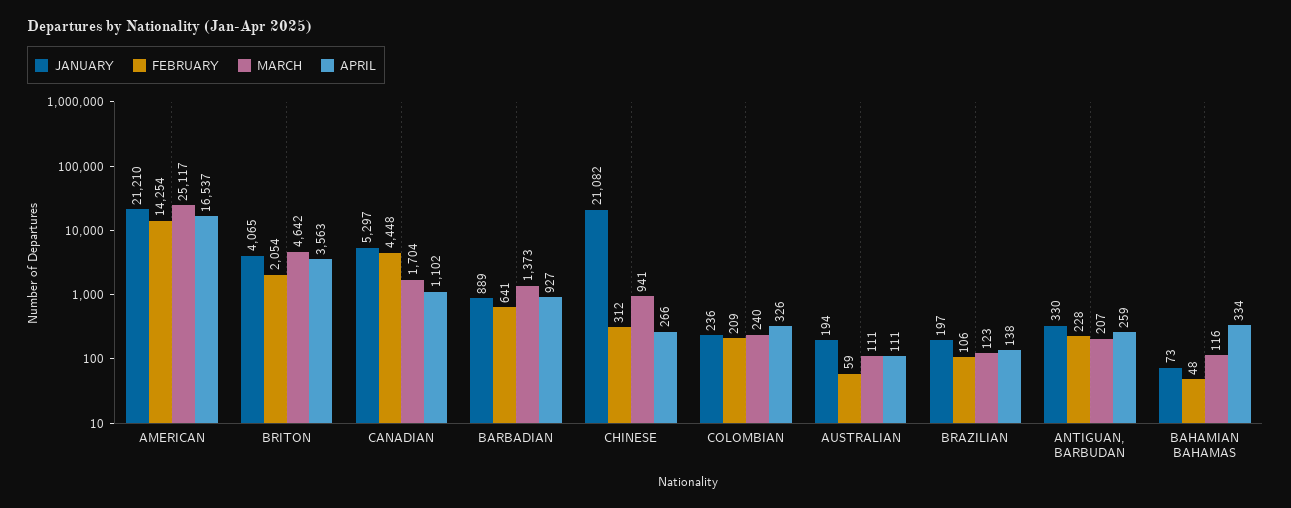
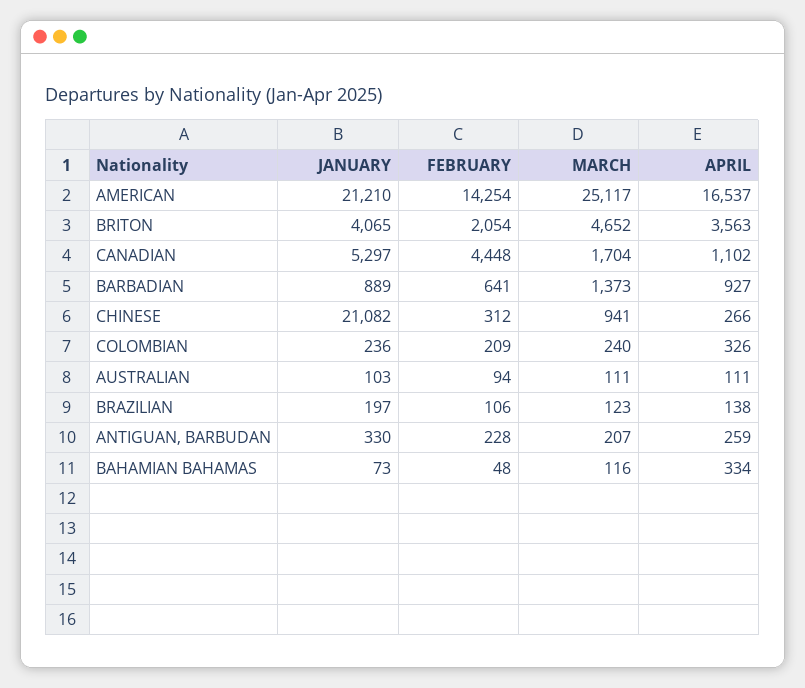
  {
    "JANUARY": {
      "AMERICAN": 21210,
      "BRITON": 4065,
      "CANADIAN": 5297,
      "BARBADIAN": 889,
      "CHINESE": 21082,
      "COLOMBIAN": 236,
-     "AUSTRALIAN": 194,
+     "AUSTRALIAN": 103,
      "BRAZILIAN": 197,
      "ANTIGUAN, BARBUDAN": 330,
      "BAHAMIAN BAHAMAS": 73
    },
    "FEBRUARY": {
      "AMERICAN": 14254,
      "BRITON": 2054,
      "CANADIAN": 4448,
      "BARBADIAN": 641,
      "CHINESE": 312,
      "COLOMBIAN": 209,
-     "AUSTRALIAN": 59,
+     "AUSTRALIAN": 94,
      "BRAZILIAN": 106,
      "ANTIGUAN, BARBUDAN": 228,
      "BAHAMIAN BAHAMAS": 48
    },
    "MARCH": {
      "AMERICAN": 25117,
-     "BRITON": 4642,
+     "BRITON": 4652,
      "CANADIAN": 1704,
      "BARBADIAN": 1373,
      "CHINESE": 941,
      "COLOMBIAN": 240,
      "AUSTRALIAN": 111,
      "BRAZILIAN": 123,
      "ANTIGUAN, BARBUDAN": 207,
      "BAHAMIAN BAHAMAS": 116
    },
    "APRIL": {
      "AMERICAN": 16537,
      "BRITON": 3563,
      "CANADIAN": 1102,
      "BARBADIAN": 927,
      "CHINESE": 266,
      "COLOMBIAN": 326,
      "AUSTRALIAN": 111,
      "BRAZILIAN": 138,
      "ANTIGUAN, BARBUDAN": 259,
      "BAHAMIAN BAHAMAS": 334
    }
  }

